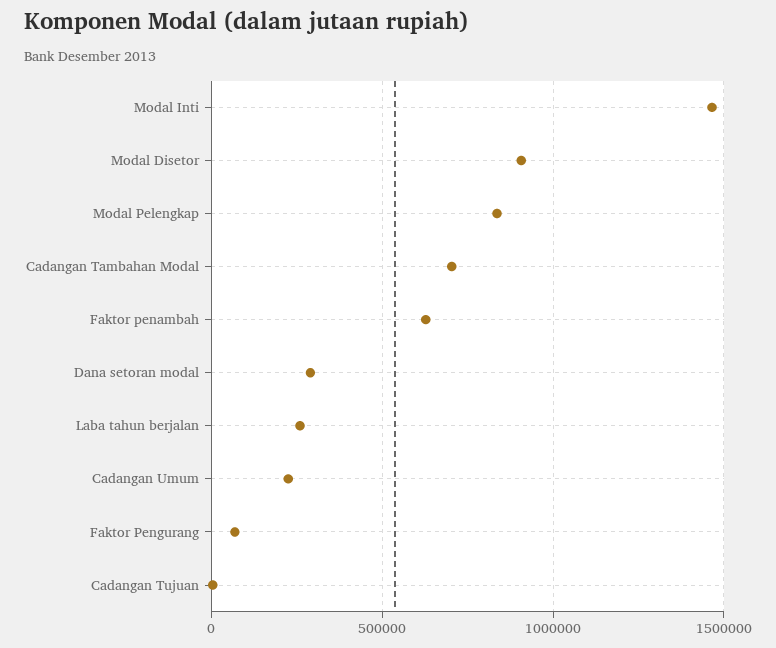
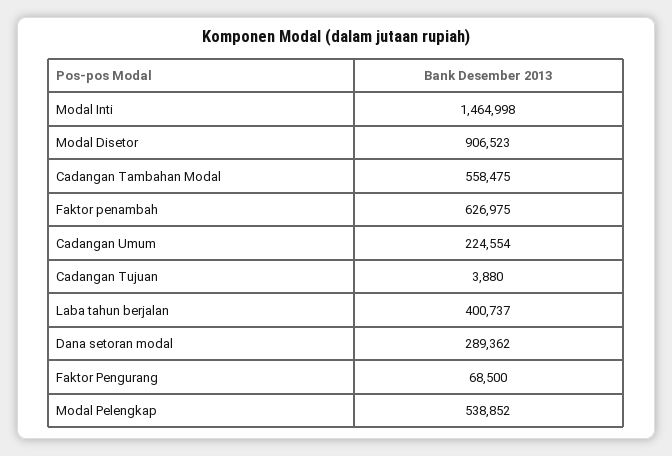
  {
    "Modal Inti": 1464998,
    "Modal Disetor": 906523,
-   "Modal Pelengkap": 850000,
+   "Modal Pelengkap": 538852,
-   "Cadangan Tambahan Modal": 700000,
+   "Cadangan Tambahan Modal": 558475,
    "Faktor penambah": 626975,
    "Dana setoran modal": 289362,
-   "Laba tahun berjalan": 250000,
+   "Laba tahun berjalan": 400737,
    "Cadangan Umum": 224554,
    "Faktor Pengurang": 68500,
    "Cadangan Tujuan": 3880
  }

